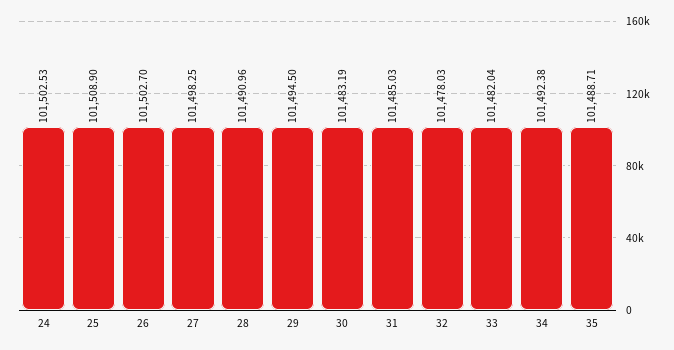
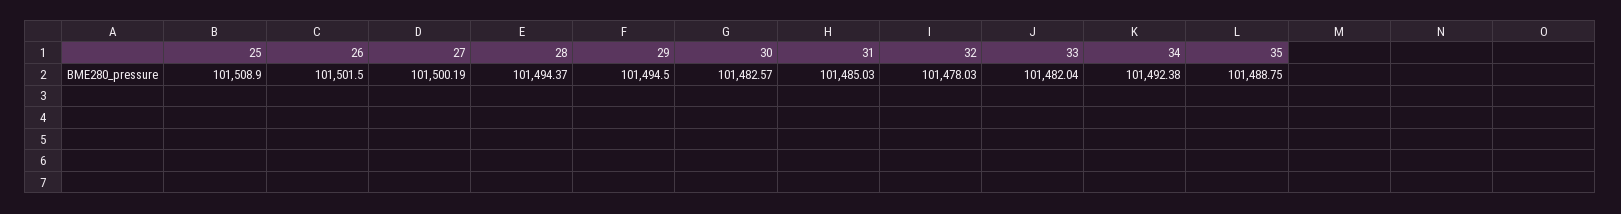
  {
-   "24": 101502.53,
    "25": 101508.9,
-   "26": 101502.7,
+   "26": 101501.5,
-   "27": 101498.25,
+   "27": 101500.19,
-   "28": 101490.96,
+   "28": 101494.37,
    "29": 101494.5,
-   "30": 101483.19,
+   "30": 101482.57,
    "31": 101485.03,
    "32": 101478.03,
    "33": 101482.04,
    "34": 101492.38,
-   "35": 101488.71
+   "35": 101488.75
  }

